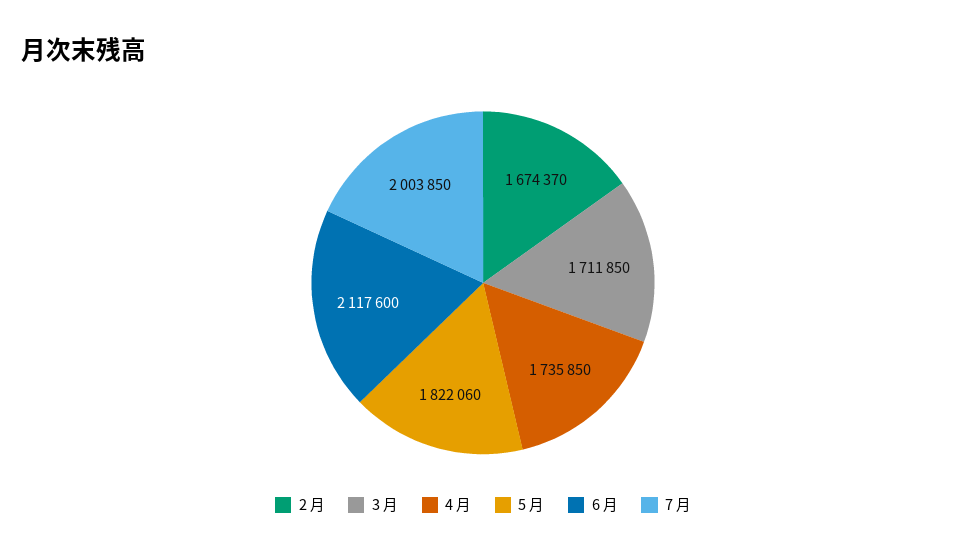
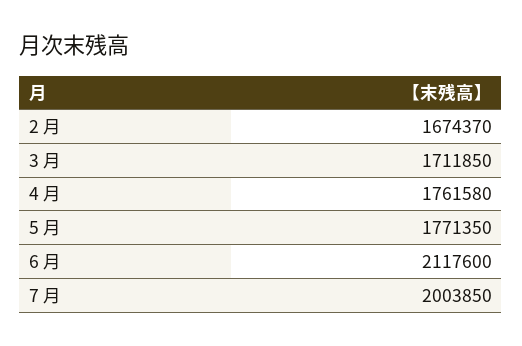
  {
    "2 月": 1674370,
    "3 月": 1711850,
-   "4 月": 1735850,
+   "4 月": 1761580,
-   "5 月": 1822060,
+   "5 月": 1771350,
    "6 月": 2117600,
    "7 月": 2003850
  }

